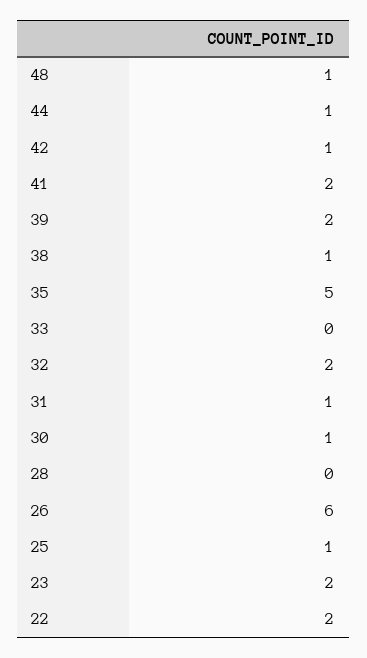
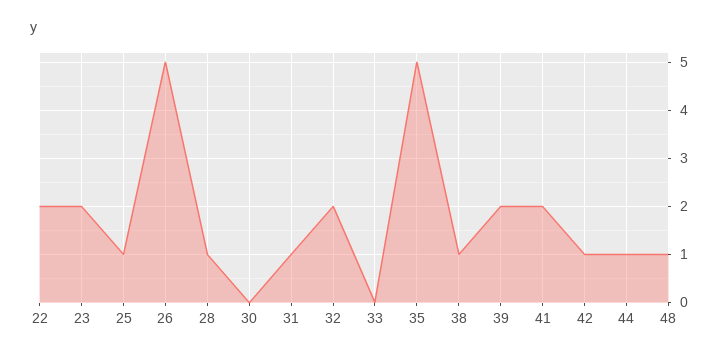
  {
    "48": 1,
    "44": 1,
    "42": 1,
    "41": 2,
    "39": 2,
    "38": 1,
    "35": 5,
    "33": 0,
    "32": 2,
    "31": 1,
-   "30": 1,
+   "30": 0,
-   "28": 0,
+   "28": 1,
-   "26": 6,
+   "26": 5,
    "25": 1,
    "23": 2,
    "22": 2
  }

